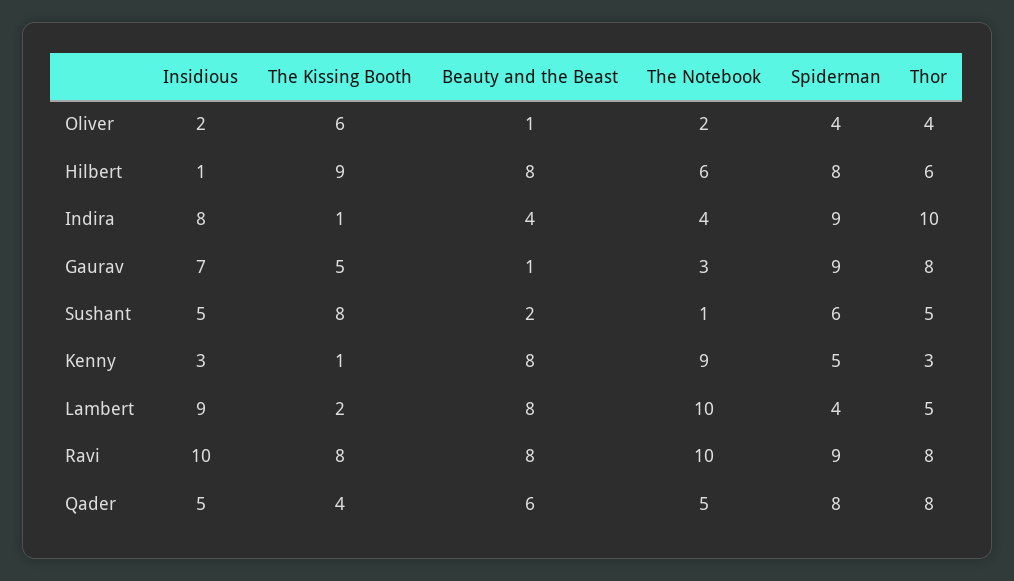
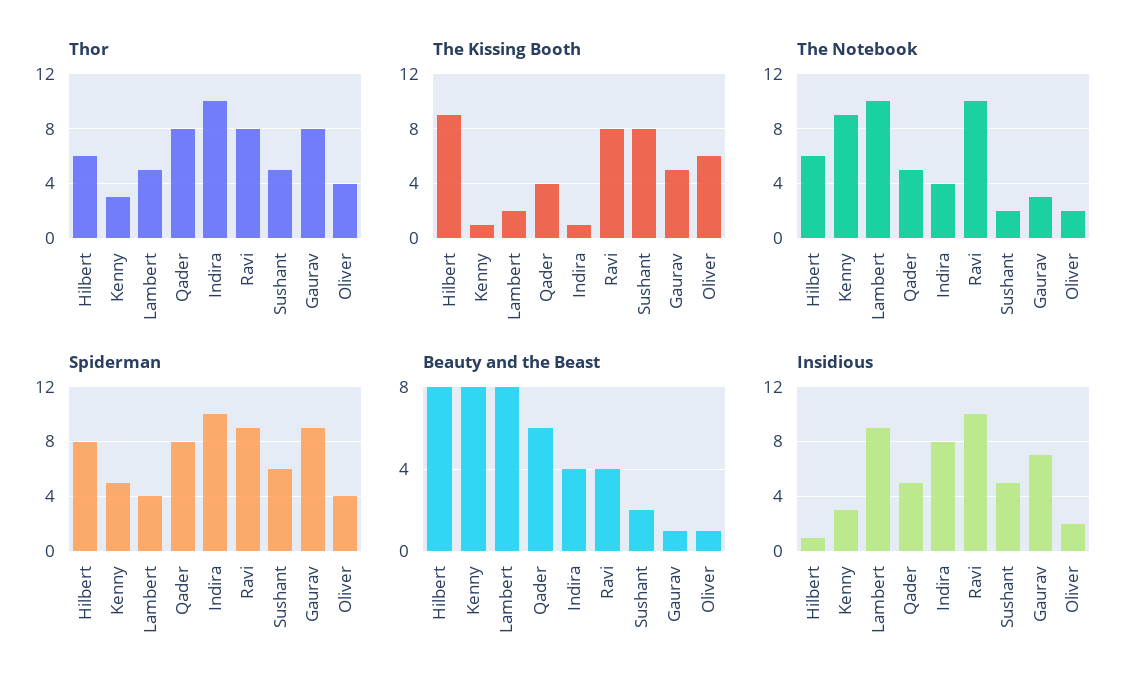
  {
    "Insidious": {
      "Oliver": 2,
      "Hilbert": 1,
      "Indira": 8,
      "Gaurav": 7,
      "Sushant": 5,
      "Kenny": 3,
      "Lambert": 9,
      "Ravi": 10,
      "Qader": 5
    },
    "The Kissing Booth": {
      "Oliver": 6,
      "Hilbert": 9,
      "Indira": 1,
      "Gaurav": 5,
      "Sushant": 8,
      "Kenny": 1,
      "Lambert": 2,
      "Ravi": 8,
      "Qader": 4
    },
    "Beauty and the Beast": {
      "Oliver": 1,
      "Hilbert": 8,
      "Indira": 4,
      "Gaurav": 1,
      "Sushant": 2,
      "Kenny": 8,
      "Lambert": 8,
-     "Ravi": 8,
+     "Ravi": 4,
      "Qader": 6
    },
    "The Notebook": {
      "Oliver": 2,
      "Hilbert": 6,
      "Indira": 4,
      "Gaurav": 3,
-     "Sushant": 1,
+     "Sushant": 2,
      "Kenny": 9,
      "Lambert": 10,
      "Ravi": 10,
      "Qader": 5
    },
    "Spiderman": {
      "Oliver": 4,
      "Hilbert": 8,
-     "Indira": 9,
+     "Indira": 10,
      "Gaurav": 9,
      "Sushant": 6,
      "Kenny": 5,
      "Lambert": 4,
      "Ravi": 9,
      "Qader": 8
    },
    "Thor": {
      "Oliver": 4,
      "Hilbert": 6,
      "Indira": 10,
      "Gaurav": 8,
      "Sushant": 5,
      "Kenny": 3,
      "Lambert": 5,
      "Ravi": 8,
      "Qader": 8
    }
  }

